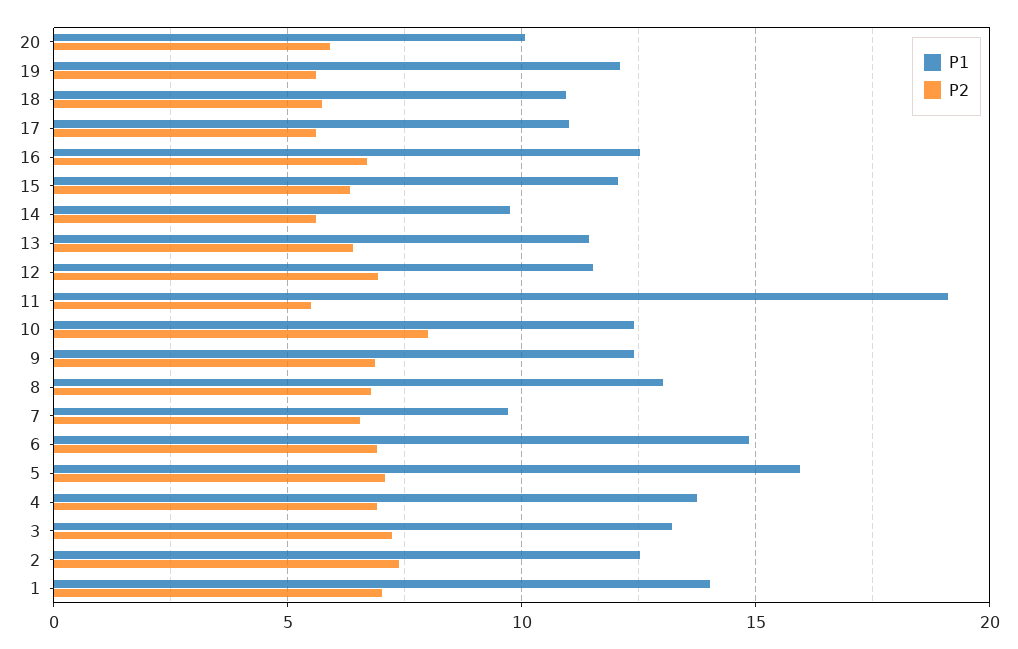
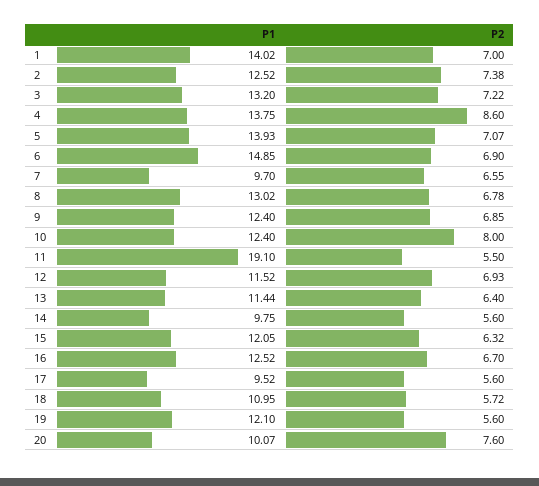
  {
    "P1": {
      "20": 10.07,
      "19": 12.1,
      "18": 10.95,
-     "17": 11,
+     "17": 9.52,
      "16": 12.52,
      "15": 12.05,
      "14": 9.75,
      "13": 11.44,
      "12": 11.52,
      "11": 19.1,
      "10": 12.4,
      "9": 12.4,
      "8": 13.02,
      "7": 9.7,
      "6": 14.85,
-     "5": 16,
+     "5": 13.93,
      "4": 13.75,
      "3": 13.2,
      "2": 12.52,
      "1": 14.02
    },
    "P2": {
-     "20": 6,
+     "20": 7.6,
      "19": 5.6,
      "18": 5.72,
      "17": 5.6,
      "16": 6.7,
      "15": 6.32,
      "14": 5.6,
      "13": 6.4,
      "12": 6.93,
      "11": 5.5,
      "10": 8,
      "9": 6.85,
      "8": 6.78,
      "7": 6.55,
      "6": 6.9,
      "5": 7.07,
-     "4": 7,
+     "4": 8.6,
      "3": 7.22,
      "2": 7.38,
      "1": 7
    }
  }

